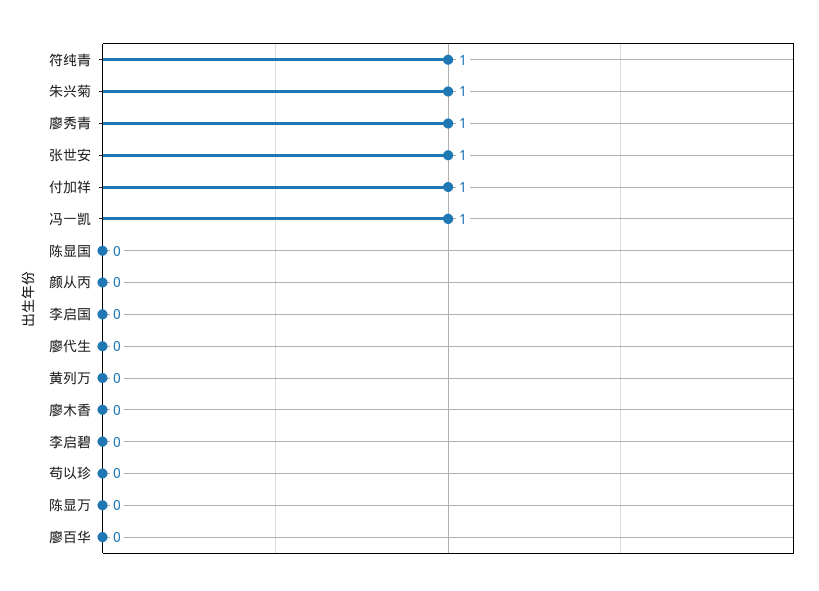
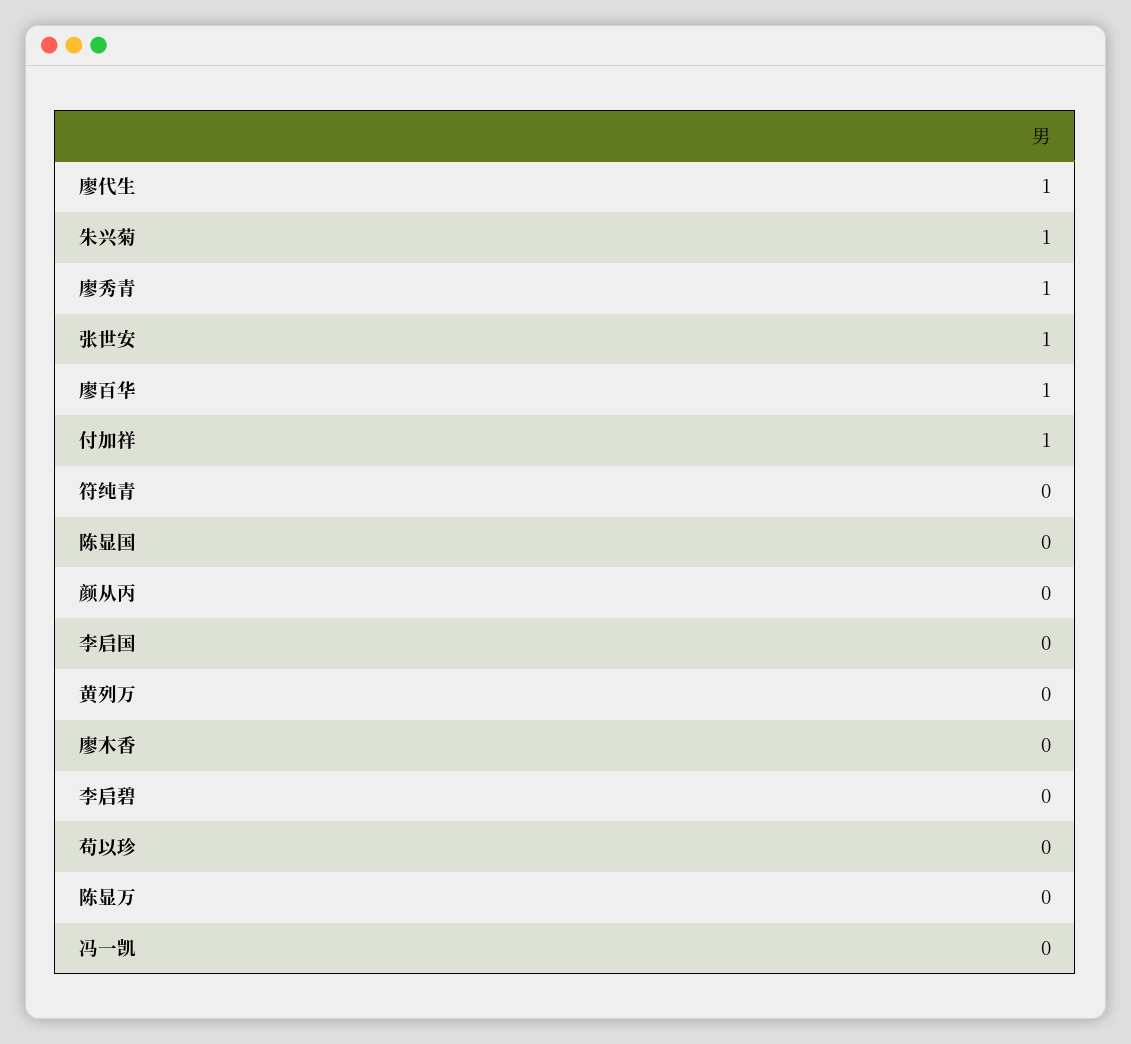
  {
-   "符纯青": 1,
+   "符纯青": 0,
    "朱兴菊": 1,
    "廖秀青": 1,
    "张世安": 1,
    "付加祥": 1,
-   "冯一凯": 1,
+   "冯一凯": 0,
    "陈显国": 0,
    "颜从丙": 0,
    "李启国": 0,
-   "廖代生": 0,
+   "廖代生": 1,
    "黄列万": 0,
    "廖木香": 0,
    "李启碧": 0,
    "苟以珍": 0,
    "陈显万": 0,
-   "廖百华": 0
+   "廖百华": 1
  }

